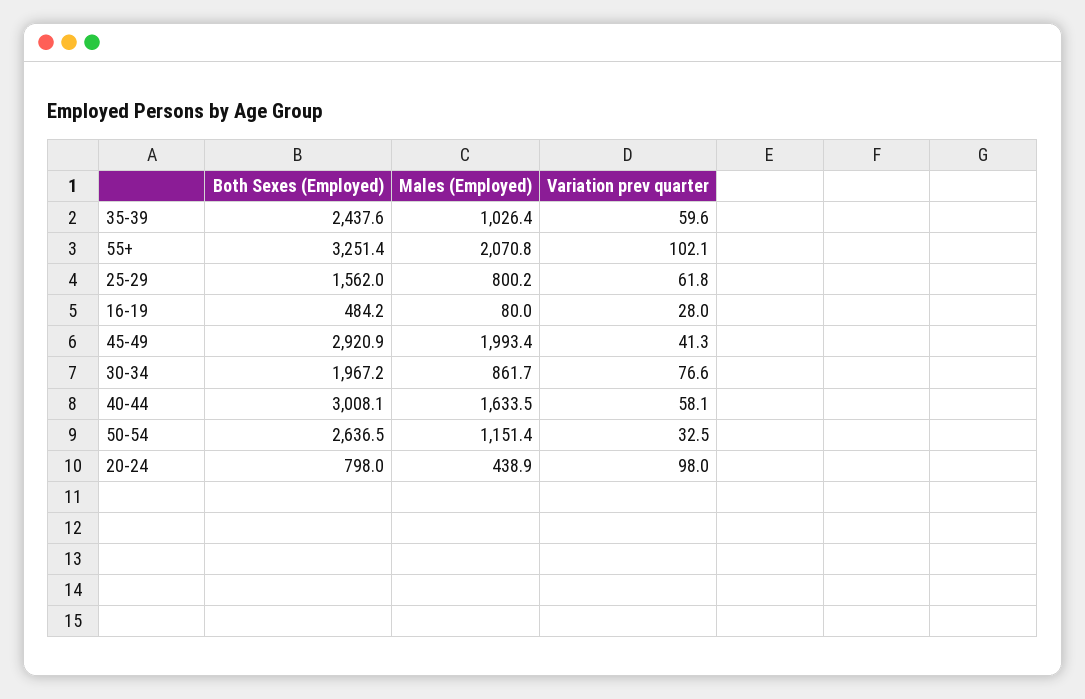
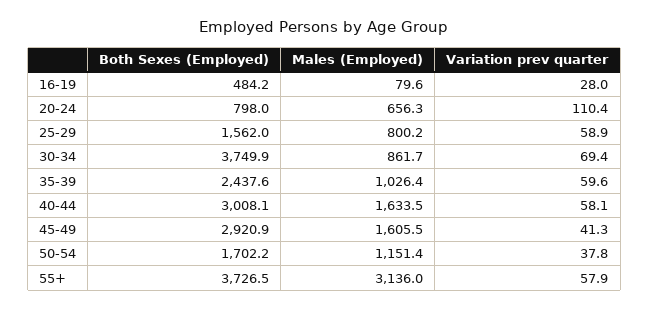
  {
    "Both Sexes (Employed)": {
      "35-39": 2437.6,
-     "55+": 3251.4,
+     "55+": 3726.5,
      "25-29": 1562,
      "16-19": 484.2,
      "45-49": 2920.9,
-     "30-34": 1967.2,
+     "30-34": 3749.9,
      "40-44": 3008.1,
-     "50-54": 2636.5,
+     "50-54": 1702.2,
      "20-24": 798
    },
    "Males (Employed)": {
      "35-39": 1026.4,
-     "55+": 2070.8,
+     "55+": 3136,
      "25-29": 800.2,
-     "16-19": 80,
+     "16-19": 79.6,
-     "45-49": 1993.4,
+     "45-49": 1605.5,
      "30-34": 861.7,
      "40-44": 1633.5,
      "50-54": 1151.4,
-     "20-24": 438.9
+     "20-24": 656.3
    },
    "Variation prev quarter": {
      "35-39": 59.6,
-     "55+": 102.1,
+     "55+": 57.9,
-     "25-29": 61.8,
+     "25-29": 58.9,
      "16-19": 28,
      "45-49": 41.3,
-     "30-34": 76.6,
+     "30-34": 69.4,
      "40-44": 58.1,
-     "50-54": 32.5,
+     "50-54": 37.8,
-     "20-24": 98
+     "20-24": 110.4
    }
  }

